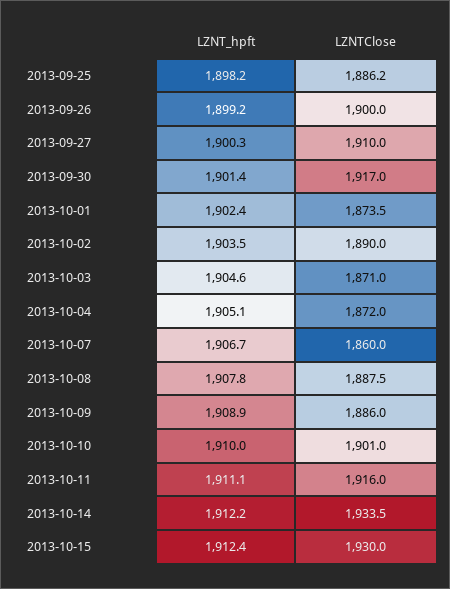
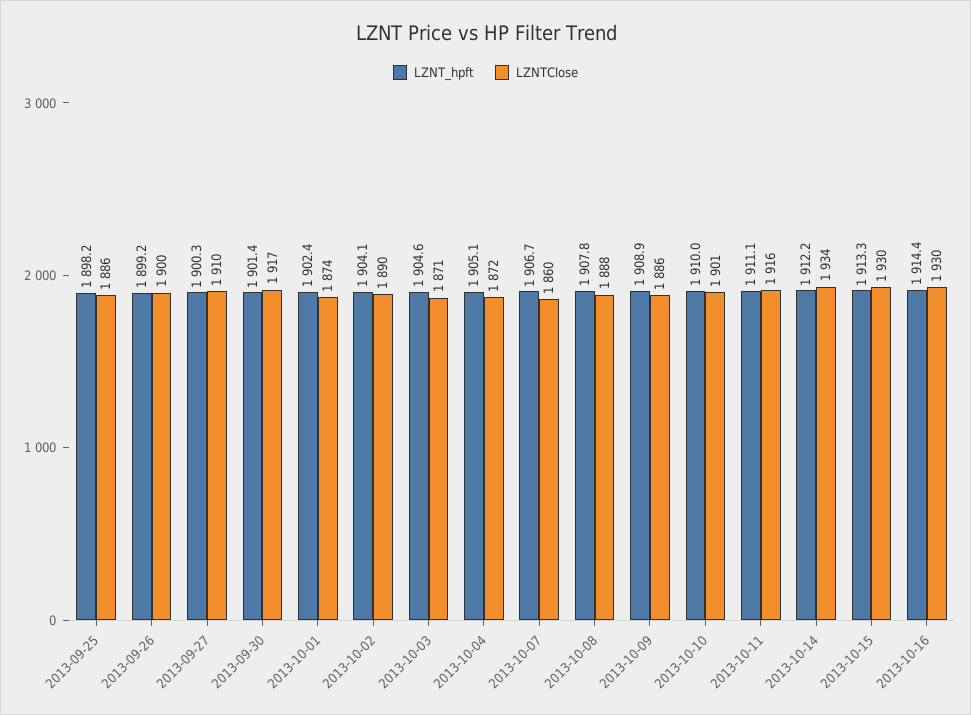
  {
    "LZNT_hpft": {
      "2013-09-25": 1898.2,
      "2013-09-26": 1899.2,
      "2013-09-27": 1900.3,
      "2013-09-30": 1901.4,
      "2013-10-01": 1902.4,
-     "2013-10-02": 1903.5,
+     "2013-10-02": 1904.1,
      "2013-10-03": 1904.6,
      "2013-10-04": 1905.1,
      "2013-10-07": 1906.7,
      "2013-10-08": 1907.8,
      "2013-10-09": 1908.9,
      "2013-10-10": 1910,
      "2013-10-11": 1911.1,
      "2013-10-14": 1912.2,
-     "2013-10-15": 1912.4
+     "2013-10-15": 1913.3,
+     "2013-10-16": 1914.4
    },
    "LZNTClose": {
      "2013-09-25": 1886.2,
      "2013-09-26": 1900,
      "2013-09-27": 1910,
      "2013-09-30": 1917,
      "2013-10-01": 1873.5,
      "2013-10-02": 1890,
      "2013-10-03": 1871,
      "2013-10-04": 1872,
      "2013-10-07": 1860,
      "2013-10-08": 1887.5,
      "2013-10-09": 1886,
      "2013-10-10": 1901,
      "2013-10-11": 1916,
      "2013-10-14": 1933.5,
-     "2013-10-15": 1930
+     "2013-10-15": 1930,
+     "2013-10-16": 1930
    }
  }

